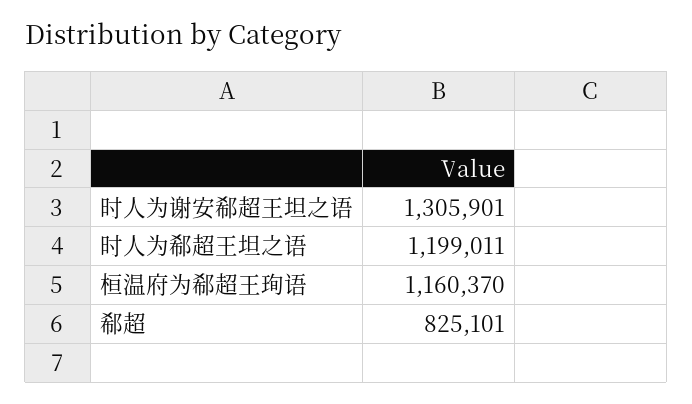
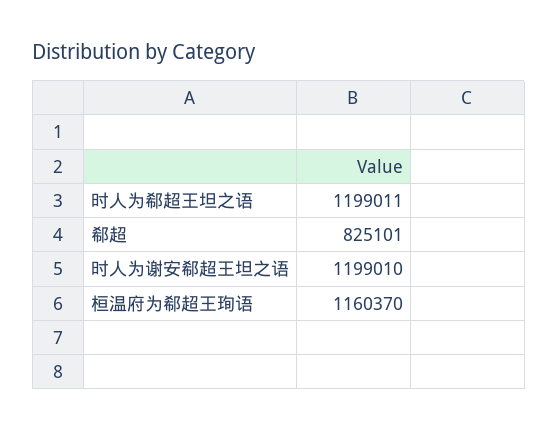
  {
-   "时人为谢安郗超王坦之语": 1305901,
+   "时人为谢安郗超王坦之语": 1199010,
    "时人为郗超王坦之语": 1199011,
    "桓温府为郗超王珣语": 1160370,
    "郗超": 825101
  }

